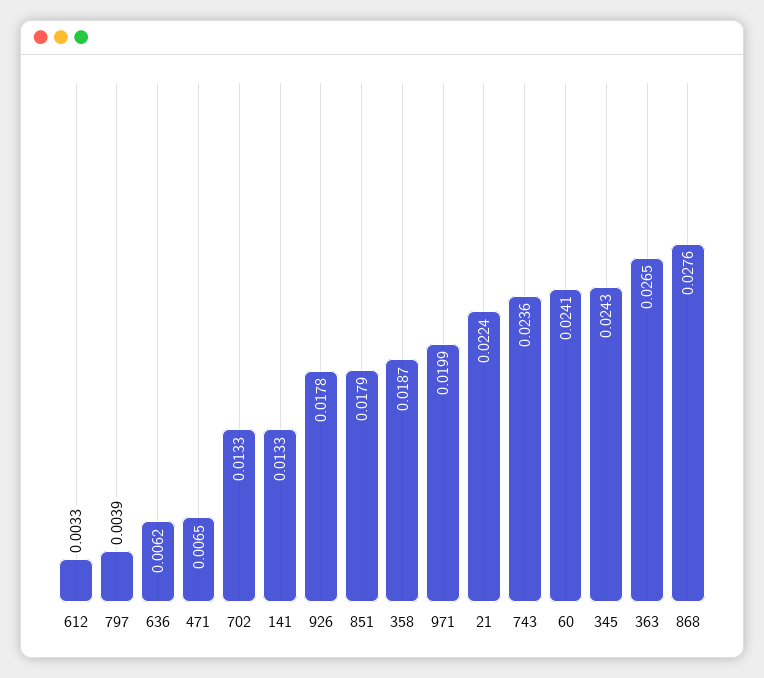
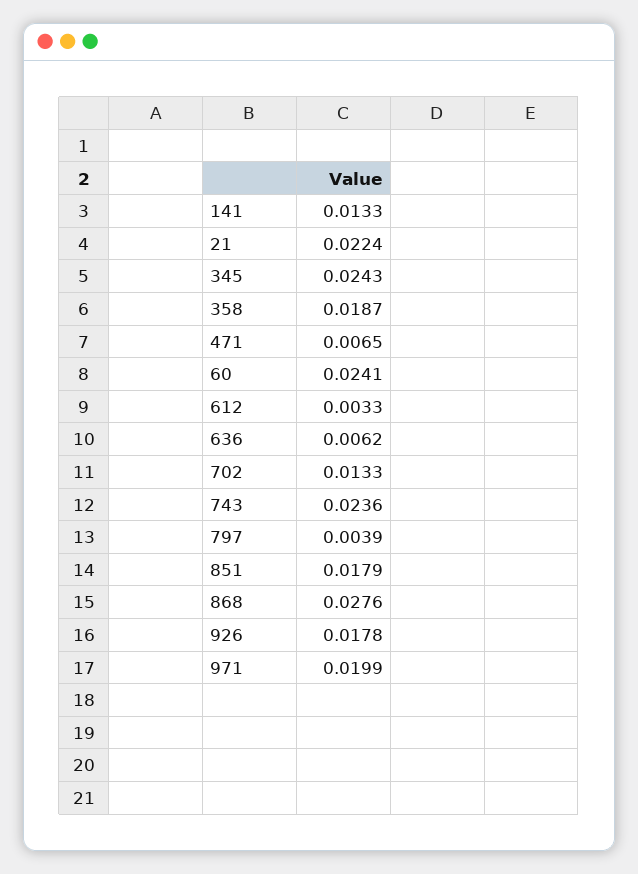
  {
    "612": 0.0033,
    "797": 0.0039,
    "636": 0.0062,
    "471": 0.0065,
    "702": 0.0133,
    "141": 0.0133,
    "926": 0.0178,
    "851": 0.0179,
    "358": 0.0187,
    "971": 0.0199,
    "21": 0.0224,
    "743": 0.0236,
    "60": 0.0241,
    "345": 0.0243,
-   "363": 0.0265,
    "868": 0.0276
  }

